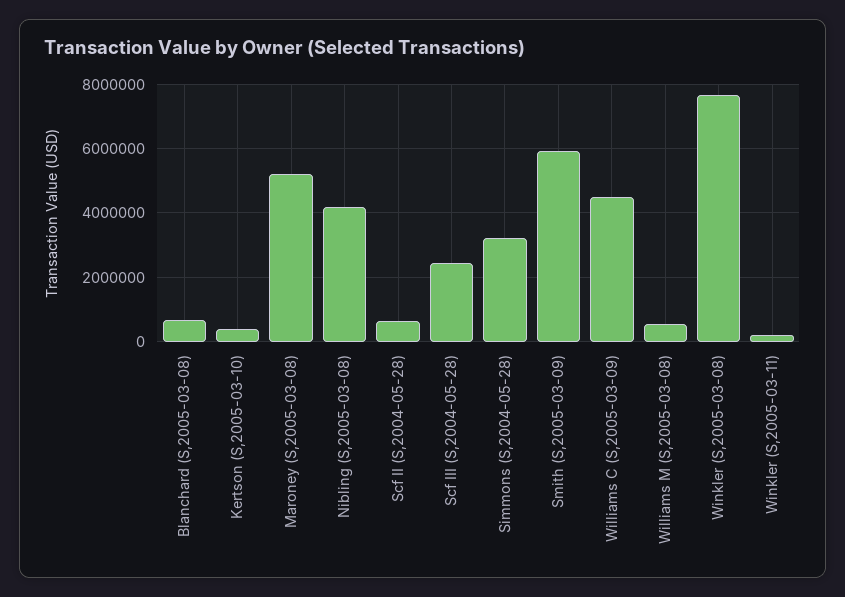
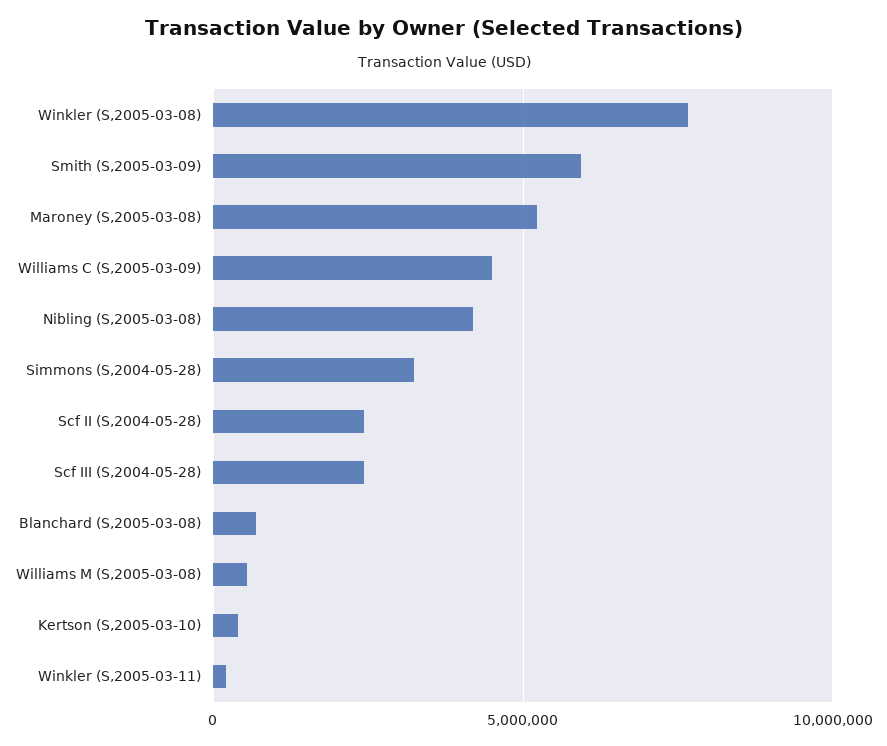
  {
    "Blanchard (S,2005-03-08)": 600000,
    "Kertson (S,2005-03-10)": 400000,
    "Maroney (S,2005-03-08)": 5200000,
    "Nibling (S,2005-03-08)": 4200000,
-   "Scf II (S,2004-05-28)": 600000,
+   "Scf II (S,2004-05-28)": 2500000,
    "Scf III (S,2004-05-28)": 2400000,
    "Simmons (S,2004-05-28)": 3200000,
    "Smith (S,2005-03-09)": 6000000,
    "Williams C (S,2005-03-09)": 4400000,
    "Williams M (S,2005-03-08)": 600000,
    "Winkler (S,2005-03-08)": 7600000,
    "Winkler (S,2005-03-11)": 200000
  }

